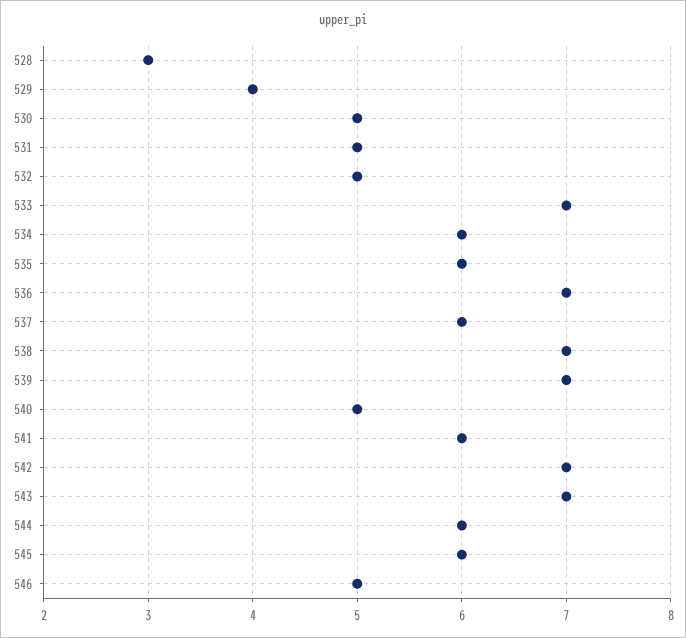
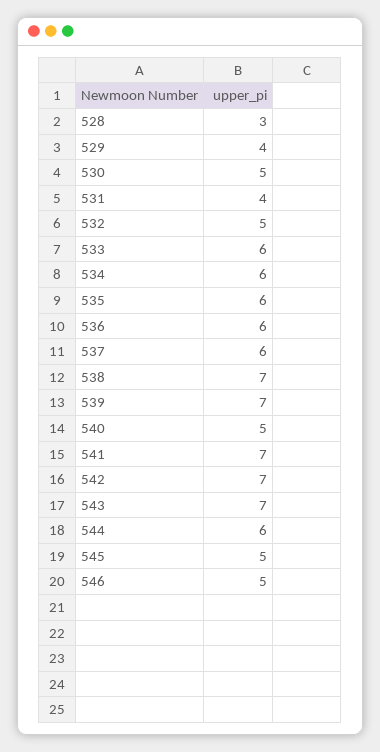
  {
    "528": 3,
    "529": 4,
    "530": 5,
-   "531": 5,
+   "531": 4,
    "532": 5,
-   "533": 7,
+   "533": 6,
    "534": 6,
    "535": 6,
-   "536": 7,
+   "536": 6,
    "537": 6,
    "538": 7,
    "539": 7,
    "540": 5,
-   "541": 6,
+   "541": 7,
    "542": 7,
    "543": 7,
    "544": 6,
-   "545": 6,
+   "545": 5,
    "546": 5
  }

